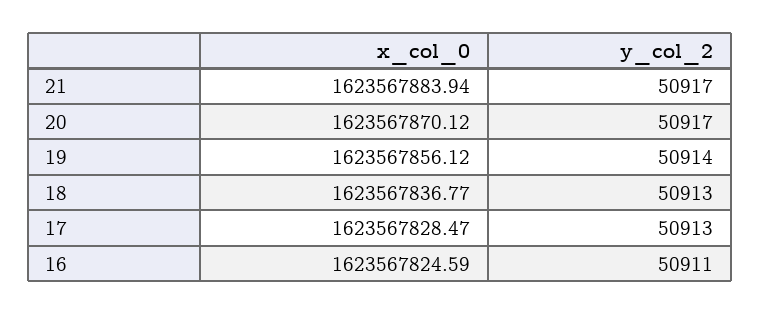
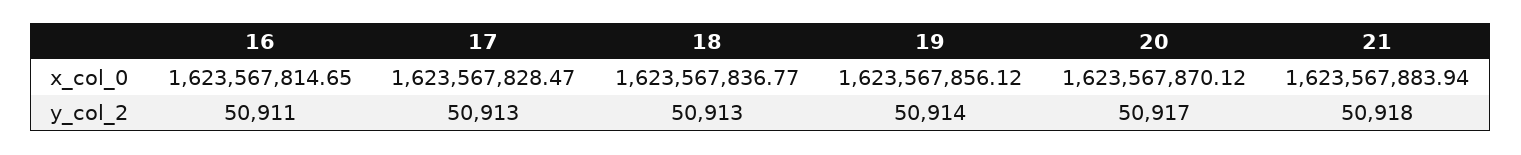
  {
    "x_col_0": {
      "21": 1623567883.94,
      "20": 1623567870.12,
      "19": 1623567856.12,
      "18": 1623567836.77,
      "17": 1623567828.47,
-     "16": 1623567824.59
+     "16": 1623567814.65
    },
    "y_col_2": {
-     "21": 50917,
+     "21": 50918,
      "20": 50917,
      "19": 50914,
      "18": 50913,
      "17": 50913,
      "16": 50911
    }
  }

